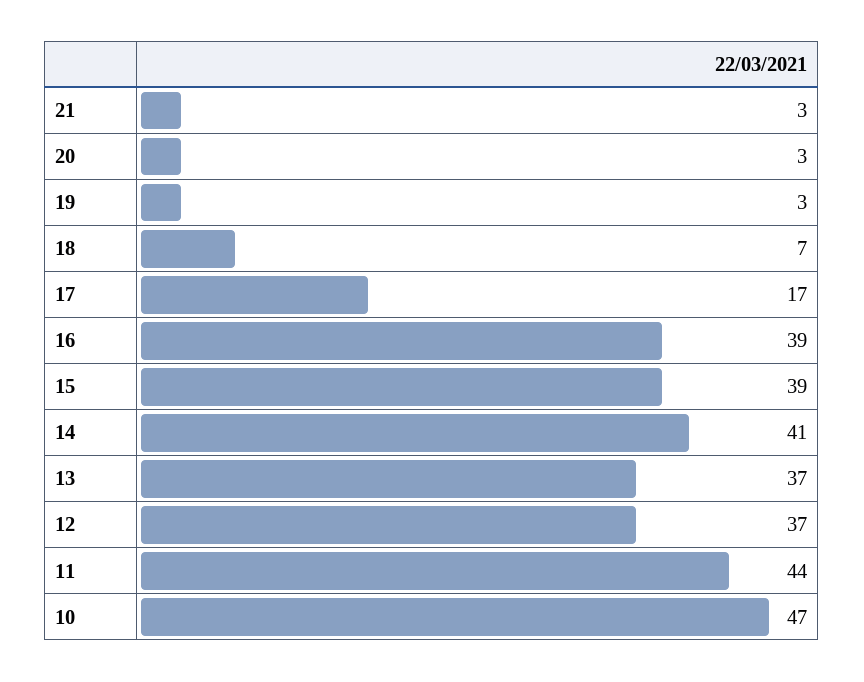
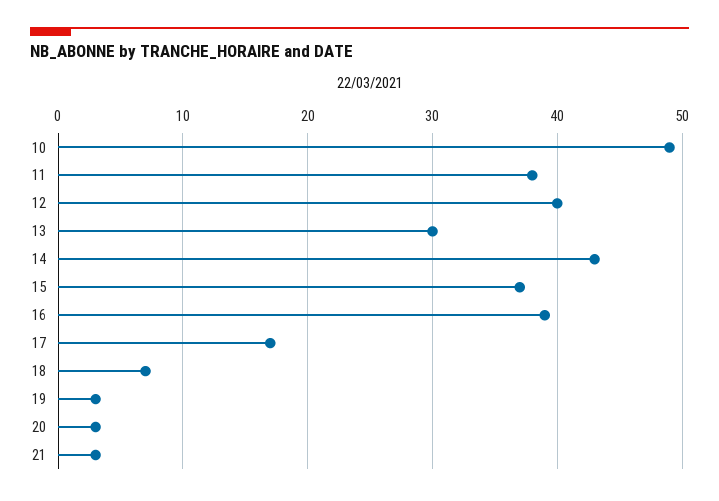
  {
    "21": 3,
    "20": 3,
    "19": 3,
    "18": 7,
    "17": 17,
    "16": 39,
-   "15": 39,
+   "15": 37,
-   "14": 41,
+   "14": 43,
-   "13": 37,
+   "13": 30,
-   "12": 37,
+   "12": 40,
-   "11": 44,
+   "11": 38,
-   "10": 47
+   "10": 49
  }

